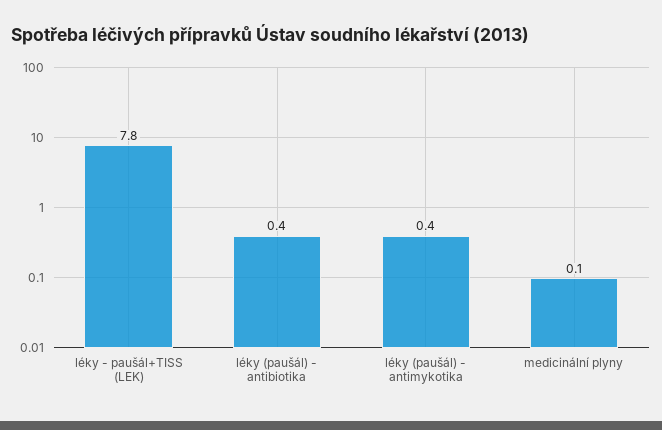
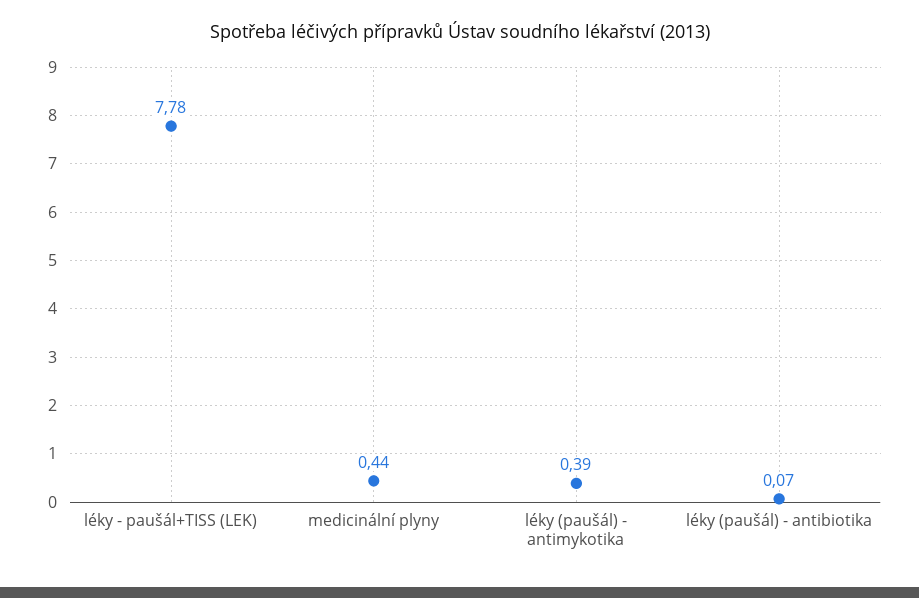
  {
    "léky - paušál+TISS (LEK)": 7.78,
-   "léky (paušál) - antibiotika": 0.4,
+   "léky (paušál) - antibiotika": 0.07,
    "léky (paušál) - antimykotika": 0.39,
-   "medicinální plyny": 0.1
+   "medicinální plyny": 0.44
  }

